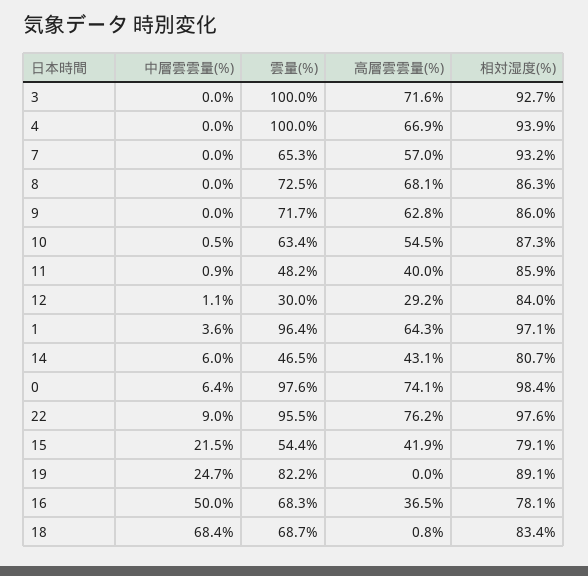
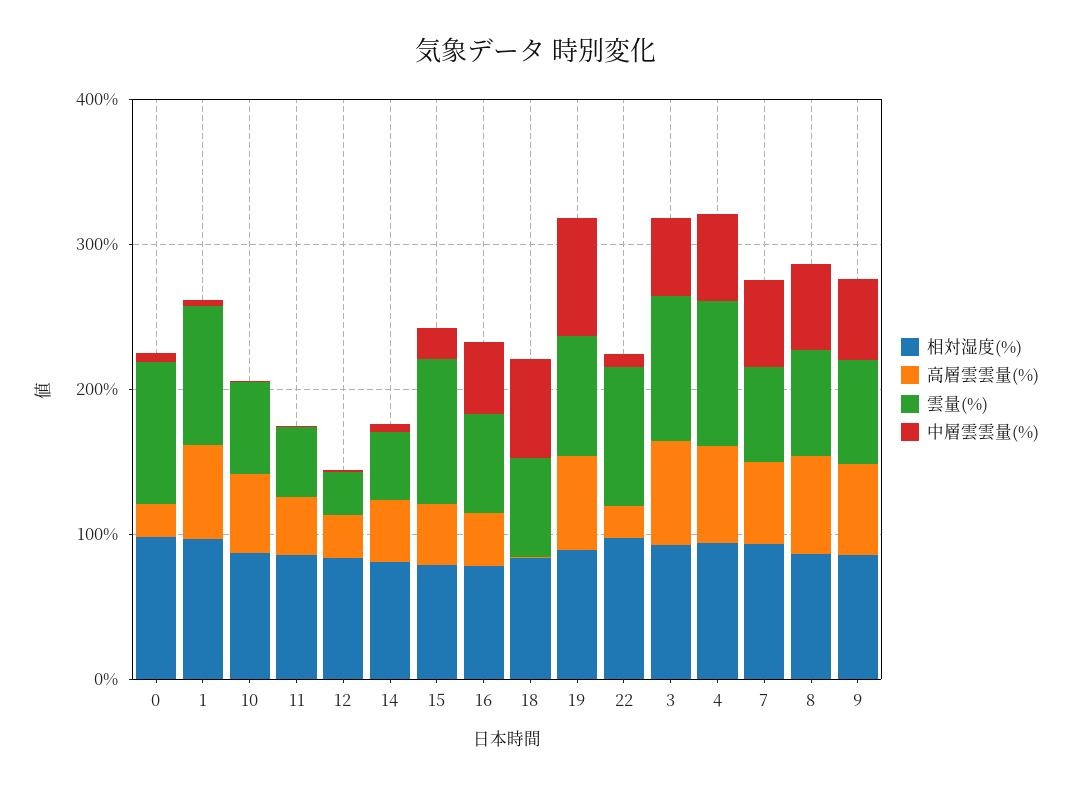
  {
    "中層雲雲量(%)": {
-     "3": 0,
+     "3": 60,
-     "4": 0,
+     "4": 60,
-     "7": 0,
+     "7": 60,
-     "8": 0,
+     "8": 60,
-     "9": 0,
+     "9": 60,
      "10": 0.5,
      "11": 0.9,
      "12": 1.1,
      "1": 3.6,
      "14": 6,
      "0": 6.4,
      "22": 9,
      "15": 21.5,
-     "19": 24.7,
+     "19": 80,
      "16": 50,
      "18": 68.4
    },
    "雲量(%)": {
      "3": 100,
      "4": 100,
      "7": 65.3,
      "8": 72.5,
      "9": 71.7,
      "10": 63.4,
      "11": 48.2,
      "12": 30,
      "1": 96.4,
      "14": 46.5,
      "0": 97.6,
      "22": 95.5,
-     "15": 54.4,
+     "15": 100,
      "19": 82.2,
      "16": 68.3,
      "18": 68.7
    },
    "高層雲雲量(%)": {
      "3": 71.6,
      "4": 66.9,
      "7": 57,
      "8": 68.1,
      "9": 62.8,
      "10": 54.5,
      "11": 40,
      "12": 29.2,
      "1": 64.3,
      "14": 43.1,
-     "0": 74.1,
+     "0": 20,
-     "22": 76.2,
+     "22": 20,
      "15": 41.9,
-     "19": 0,
+     "19": 60,
      "16": 36.5,
      "18": 0.8
    },
    "相対湿度(%)": {
      "3": 92.7,
      "4": 93.9,
      "7": 93.2,
      "8": 86.3,
      "9": 86,
      "10": 87.3,
      "11": 85.9,
      "12": 84,
      "1": 97.1,
      "14": 80.7,
      "0": 98.4,
      "22": 97.6,
      "15": 79.1,
      "19": 89.1,
      "16": 78.1,
      "18": 83.4
    }
  }

